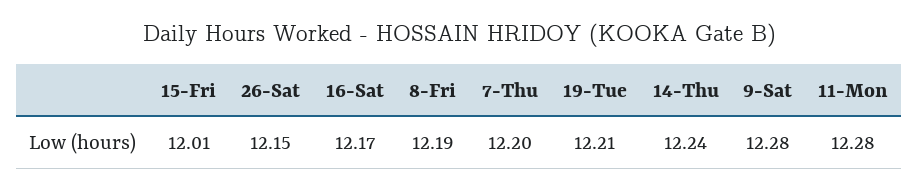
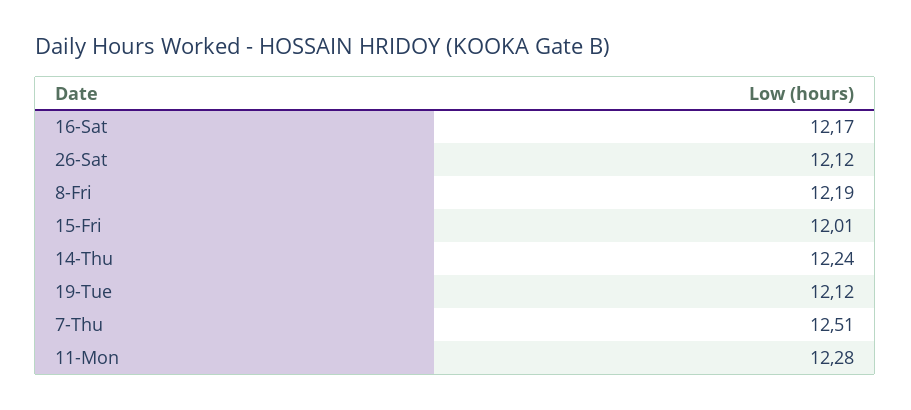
  {
    "15-Fri": 12.01,
-   "26-Sat": 12.15,
+   "26-Sat": 12.12,
    "16-Sat": 12.17,
    "8-Fri": 12.19,
-   "7-Thu": 12.2,
+   "7-Thu": 12.51,
-   "19-Tue": 12.21,
+   "19-Tue": 12.12,
    "14-Thu": 12.24,
-   "9-Sat": 12.28,
    "11-Mon": 12.28
  }

